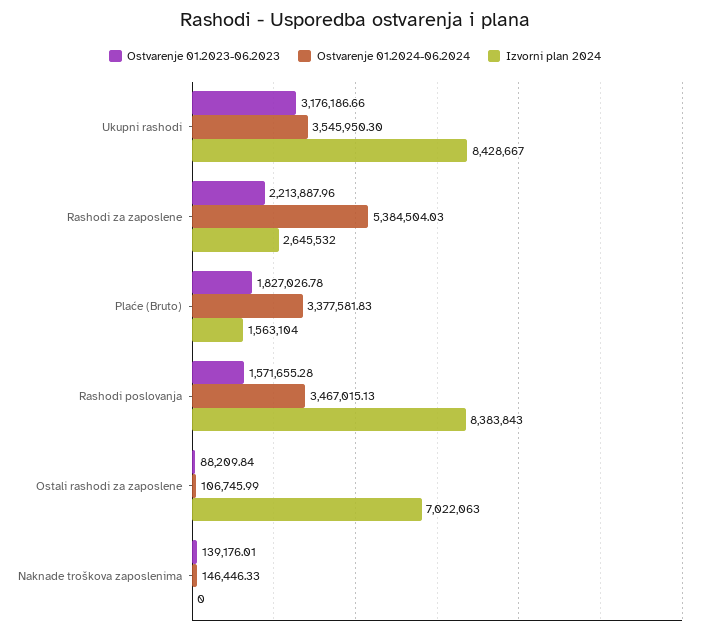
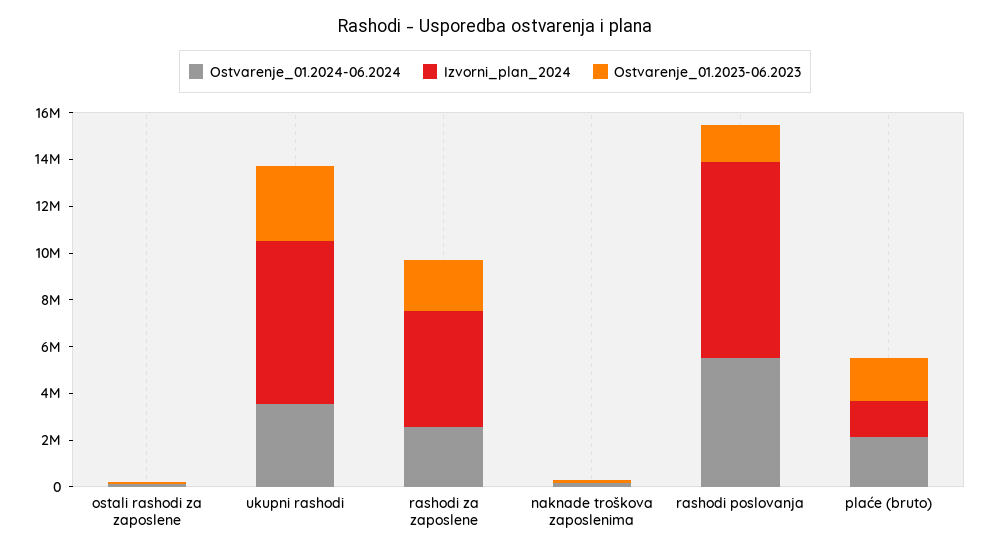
  {
    "Ostvarenje 01.2023-06.2023": {
      "Ukupni rashodi": 3176186.66,
      "Rashodi za zaposlene": 2213887.96,
      "Plaće (Bruto)": 1827026.78,
      "Rashodi poslovanja": 1571655.28,
      "Ostali rashodi za zaposlene": 88209.84,
      "Naknade troškova zaposlenima": 139176.01
    },
    "Ostvarenje 01.2024-06.2024": {
      "Ukupni rashodi": 3545950.3,
-     "Rashodi za zaposlene": 5384504.03,
+     "Rashodi za zaposlene": 2500000,
-     "Plaće (Bruto)": 3377581.83,
+     "Plaće (Bruto)": 2000000,
-     "Rashodi poslovanja": 3467015.13,
+     "Rashodi poslovanja": 5500000,
      "Ostali rashodi za zaposlene": 106745.99,
      "Naknade troškova zaposlenima": 146446.33
    },
    "Izvorni plan 2024": {
-     "Ukupni rashodi": 8428667,
+     "Ukupni rashodi": 7000000,
-     "Rashodi za zaposlene": 2645532,
+     "Rashodi za zaposlene": 5000000,
      "Plaće (Bruto)": 1563104,
      "Rashodi poslovanja": 8383843,
-     "Ostali rashodi za zaposlene": 7022063,
+     "Ostali rashodi za zaposlene": 0,
      "Naknade troškova zaposlenima": 0
    }
  }

